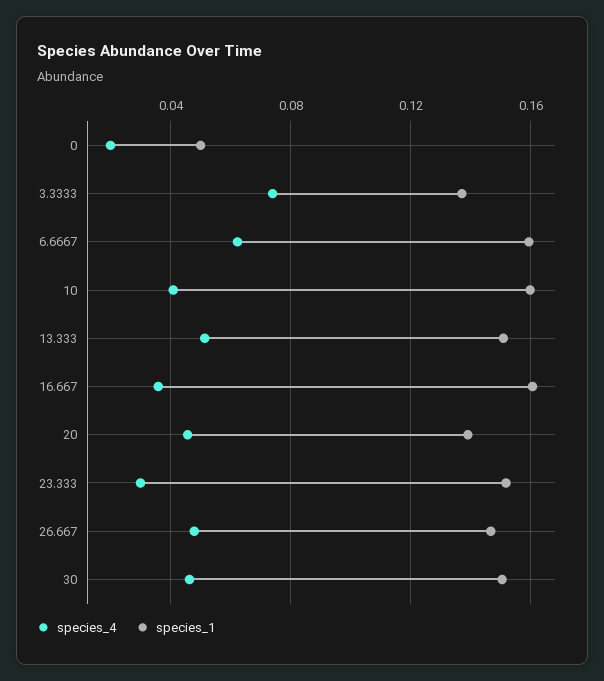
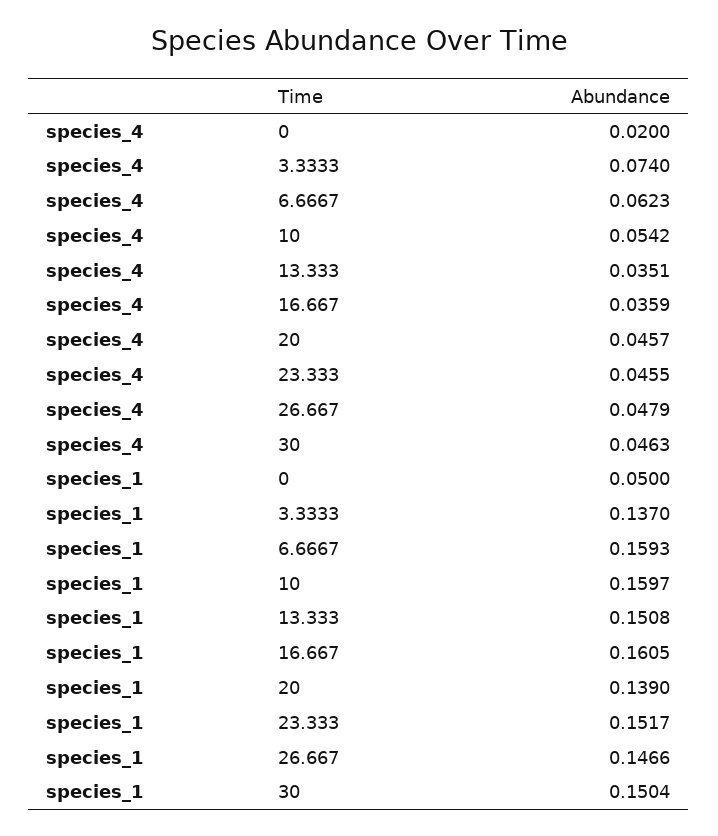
  {
    "species_4": {
      "0": 0.02,
      "3.3333": 0.074,
      "6.6667": 0.0623,
-     "10": 0.04,
+     "10": 0.0542,
-     "13.333": 0.05,
+     "13.333": 0.0351,
      "16.667": 0.0359,
      "20": 0.0457,
-     "23.333": 0.03,
+     "23.333": 0.0455,
      "26.667": 0.0479,
      "30": 0.0463
    },
    "species_1": {
      "0": 0.05,
      "3.3333": 0.137,
      "6.6667": 0.1593,
      "10": 0.1597,
      "13.333": 0.1508,
      "16.667": 0.1605,
      "20": 0.139,
      "23.333": 0.1517,
      "26.667": 0.1466,
      "30": 0.1504
    }
  }

